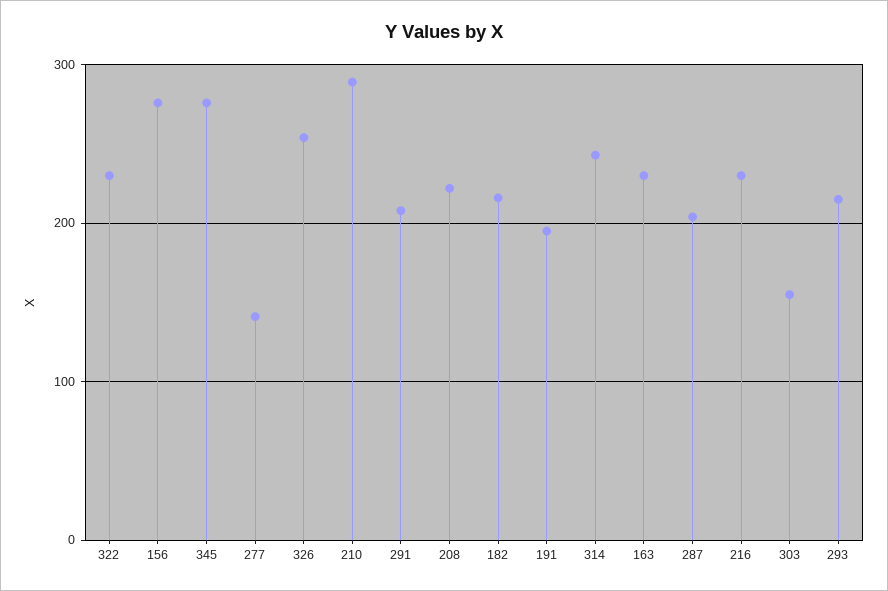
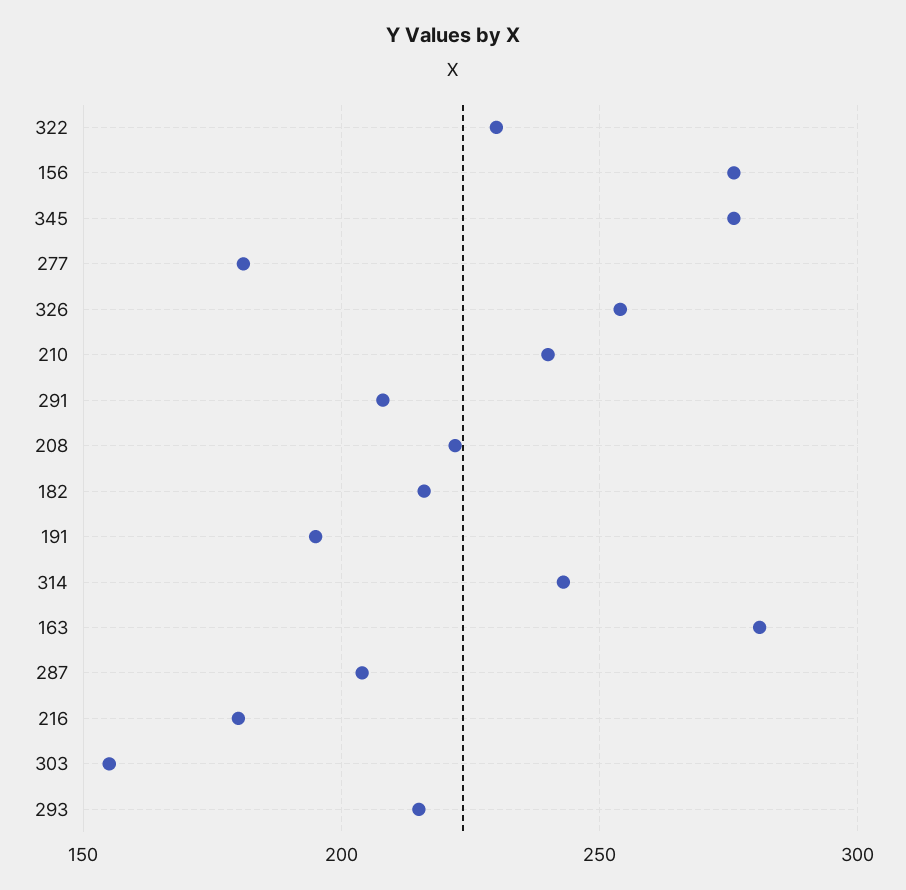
  {
    "322": 230,
    "156": 275,
    "345": 275,
-   "277": 140,
+   "277": 180,
    "326": 255,
-   "210": 290,
+   "210": 240,
    "291": 210,
    "208": 220,
    "182": 215,
    "191": 195,
    "314": 245,
-   "163": 230,
+   "163": 280,
    "287": 205,
-   "216": 230,
+   "216": 180,
    "303": 155,
    "293": 215
  }

